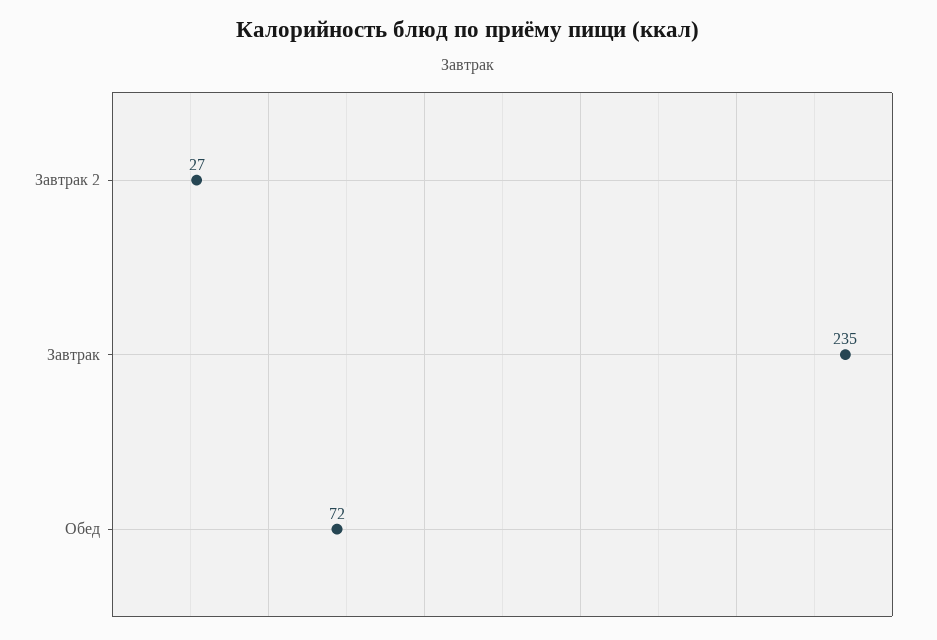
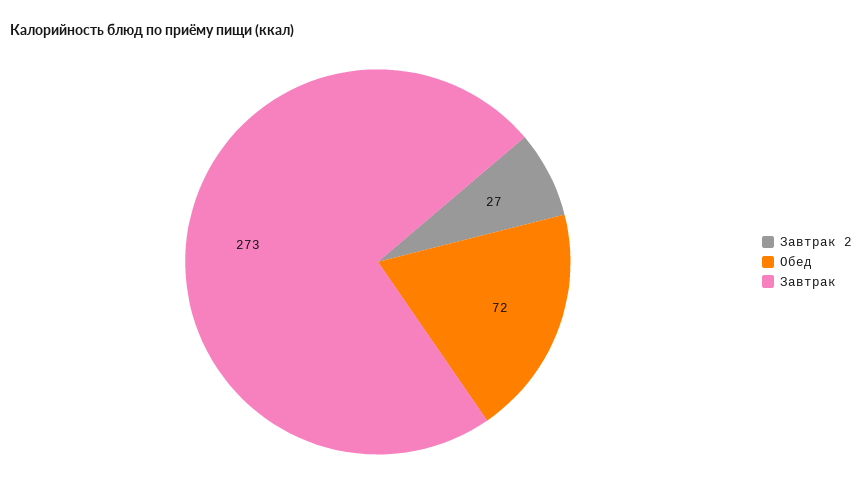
  {
    "Завтрак 2": 27,
-   "Завтрак": 235,
+   "Завтрак": 273,
    "Обед": 72
  }

